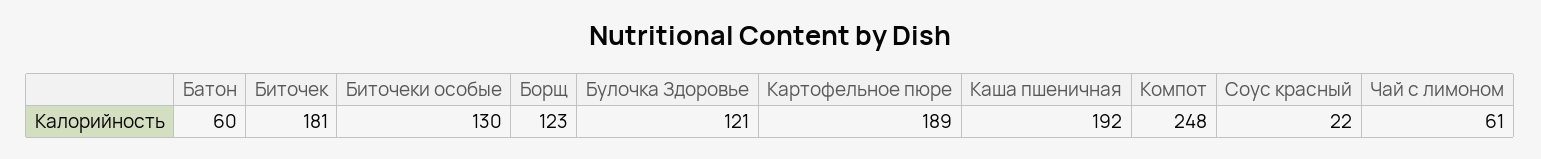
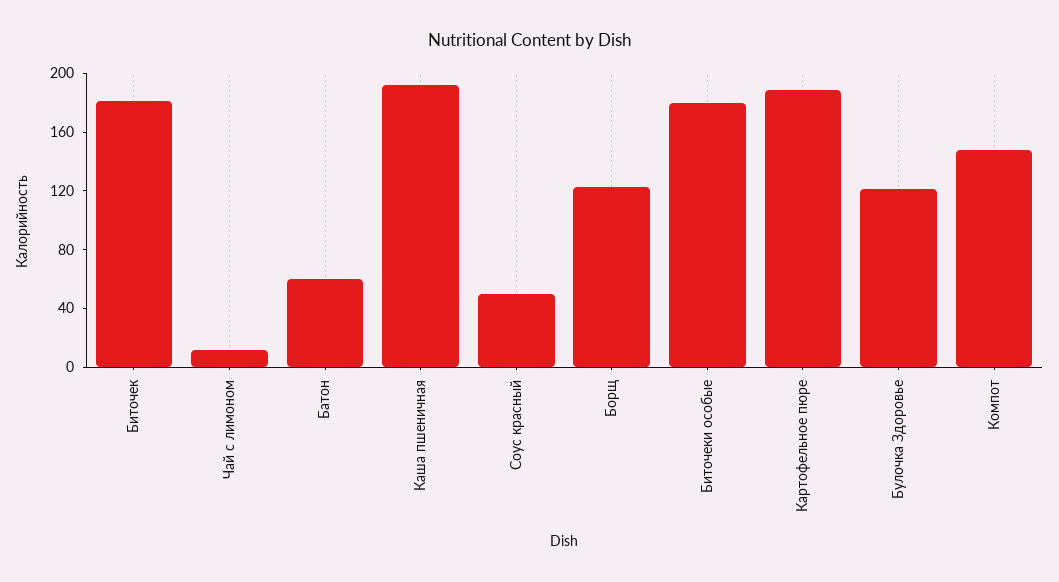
  {
    "Батон": 60,
    "Биточек": 181,
-   "Биточеки особые": 130,
+   "Биточеки особые": 180,
    "Борщ": 123,
    "Булочка Здоровье": 121,
    "Картофельное пюре": 189,
    "Каша пшеничная": 192,
-   "Компот": 248,
+   "Компот": 150,
-   "Соус красный": 22,
+   "Соус красный": 50,
-   "Чай с лимоном": 61
+   "Чай с лимоном": 10
  }

